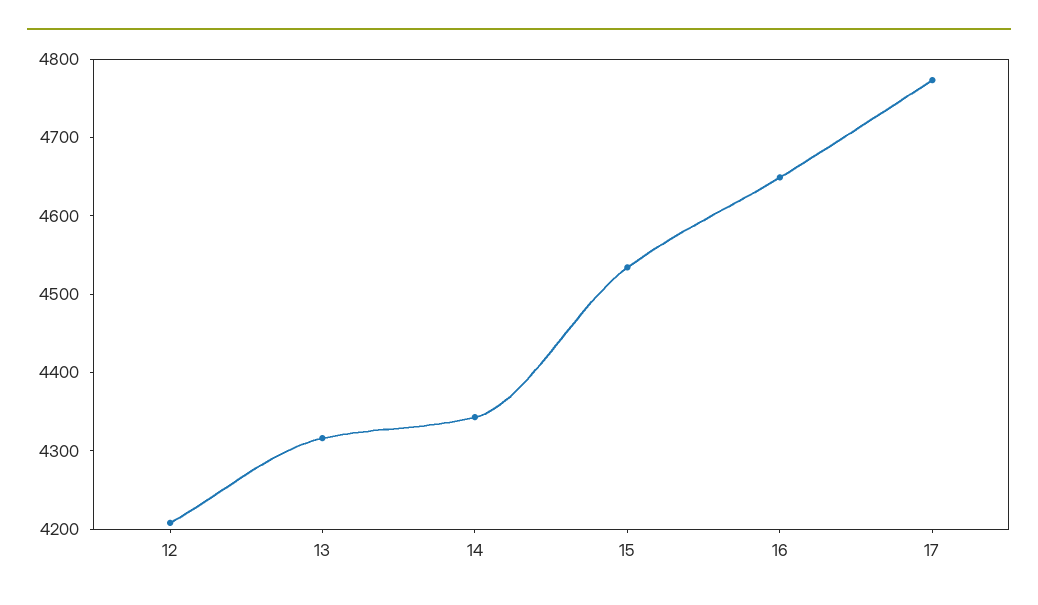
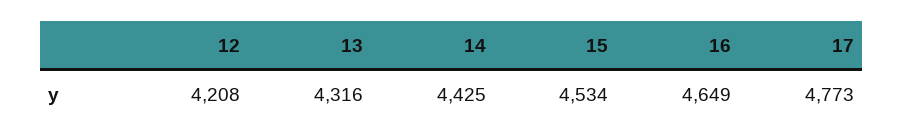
  {
    "12": 4208,
    "13": 4316,
-   "14": 4340,
+   "14": 4425,
    "15": 4534,
    "16": 4649,
    "17": 4773
  }

